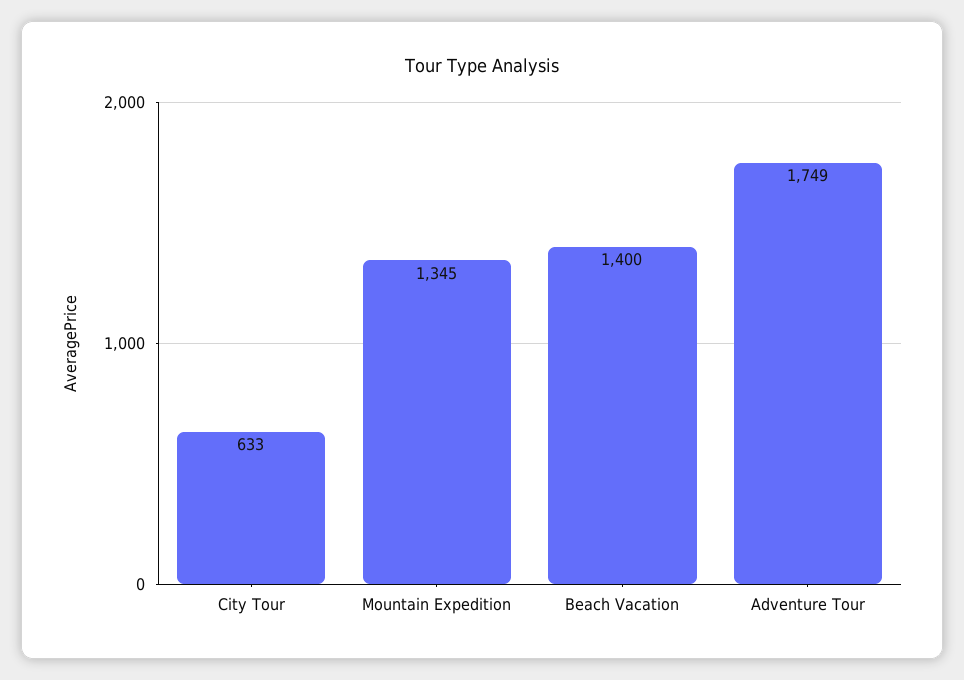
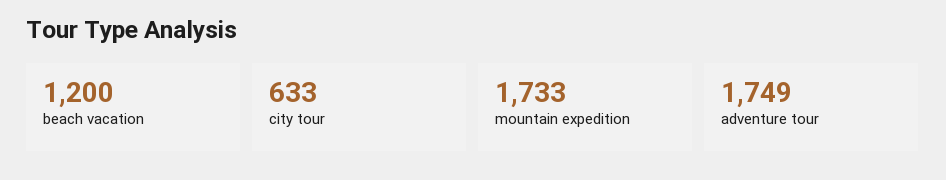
  {
    "City Tour": 633,
-   "Mountain Expedition": 1345,
+   "Mountain Expedition": 1733,
-   "Beach Vacation": 1400,
+   "Beach Vacation": 1200,
    "Adventure Tour": 1749
  }

